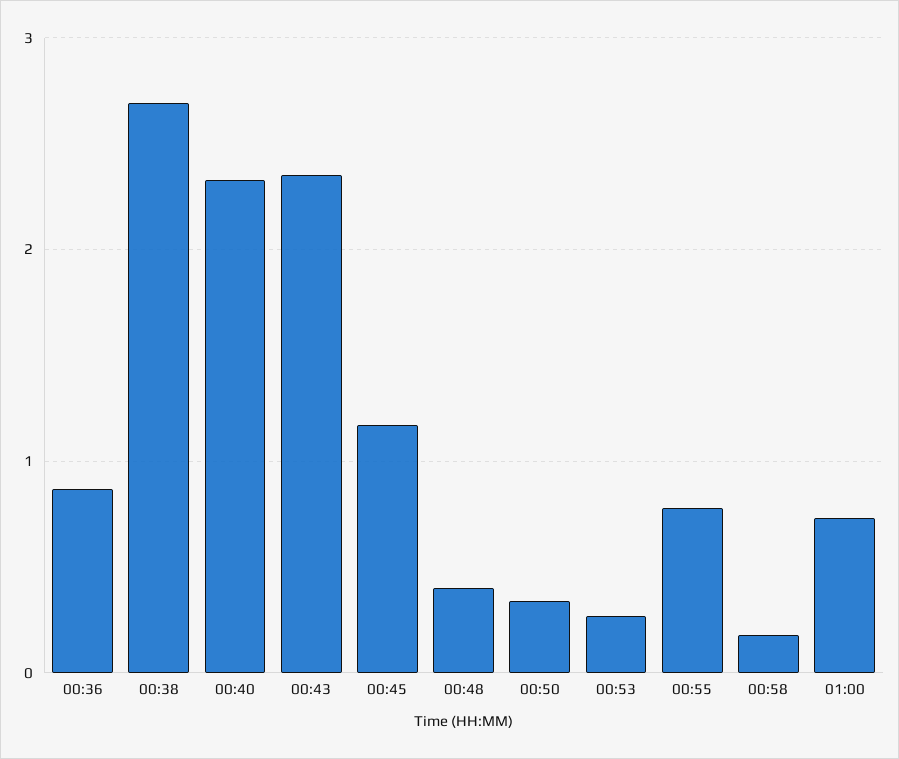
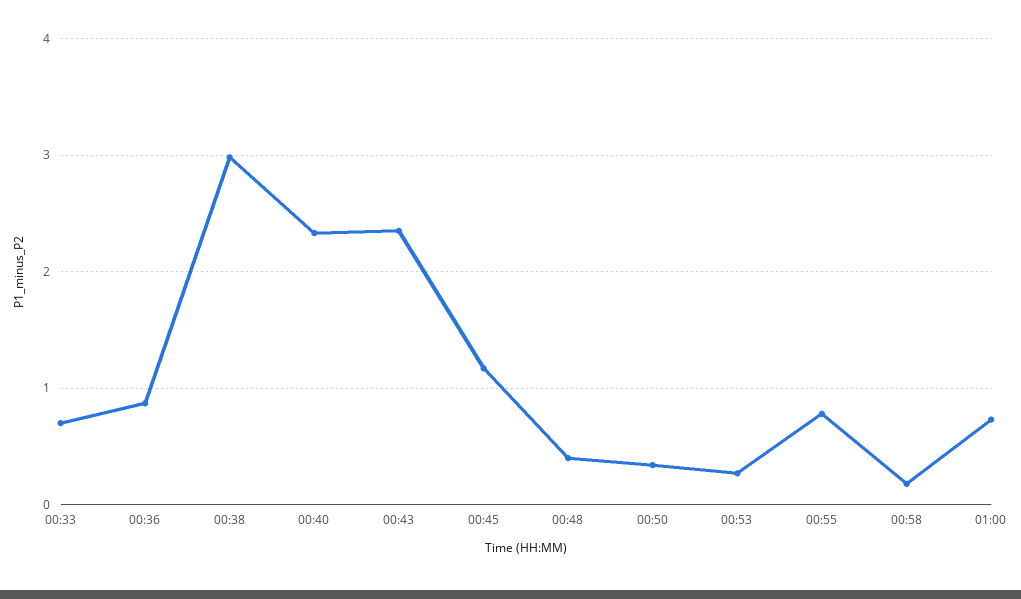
  {
    "00:36": 0.9,
-   "00:38": 2.7,
+   "00:38": 3,
    "00:40": 2.3,
    "00:43": 2.4,
    "00:45": 1.2,
    "00:48": 0.4,
    "00:50": 0.3,
    "00:53": 0.3,
    "00:55": 0.8,
    "00:58": 0.2,
-   "01:00": 0.7
+   "01:00": 0.7,
+   "00:33": 0.7
  }

